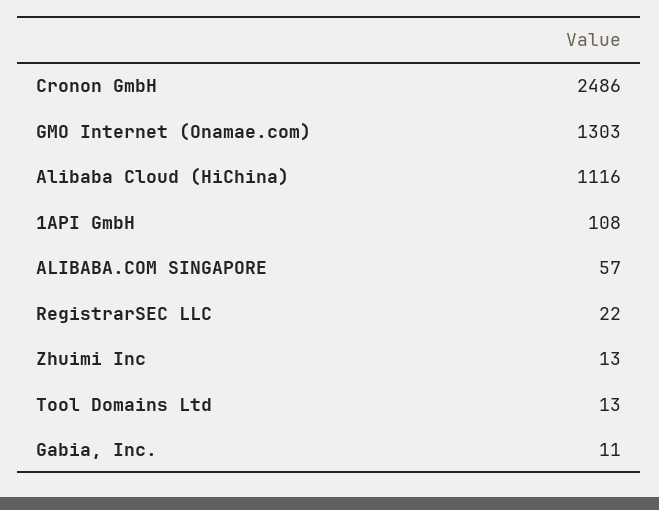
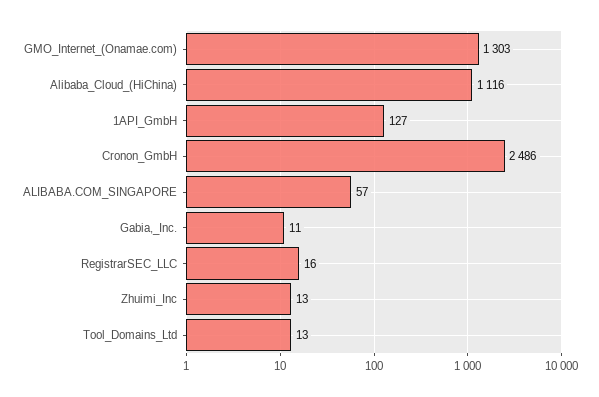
  {
    "Cronon GmbH": 2486,
    "GMO Internet (Onamae.com)": 1303,
    "Alibaba Cloud (HiChina)": 1116,
-   "1API GmbH": 108,
+   "1API GmbH": 127,
    "ALIBABA.COM SINGAPORE": 57,
-   "RegistrarSEC LLC": 22,
+   "RegistrarSEC LLC": 16,
    "Zhuimi Inc": 13,
    "Tool Domains Ltd": 13,
    "Gabia, Inc.": 11
  }

